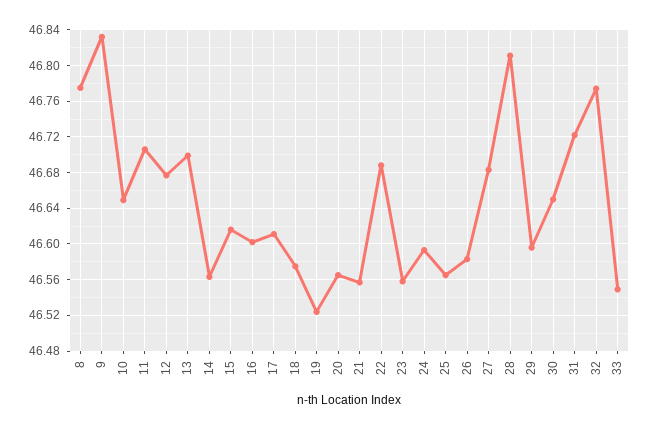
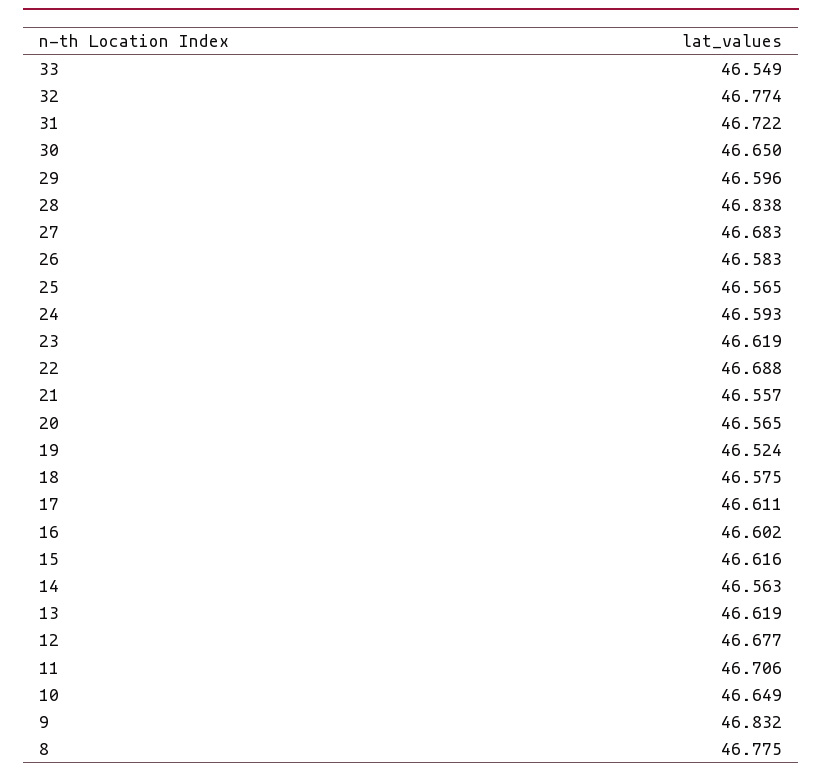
  {
    "8": 46.775,
    "9": 46.832,
    "10": 46.649,
    "11": 46.706,
    "12": 46.677,
-   "13": 46.7,
+   "13": 46.619,
    "14": 46.563,
    "15": 46.616,
    "16": 46.602,
    "17": 46.611,
    "18": 46.575,
    "19": 46.524,
    "20": 46.565,
    "21": 46.557,
    "22": 46.688,
-   "23": 46.56,
+   "23": 46.619,
    "24": 46.593,
    "25": 46.565,
    "26": 46.583,
    "27": 46.683,
-   "28": 46.81,
+   "28": 46.838,
    "29": 46.596,
    "30": 46.65,
    "31": 46.722,
    "32": 46.774,
    "33": 46.549
  }

